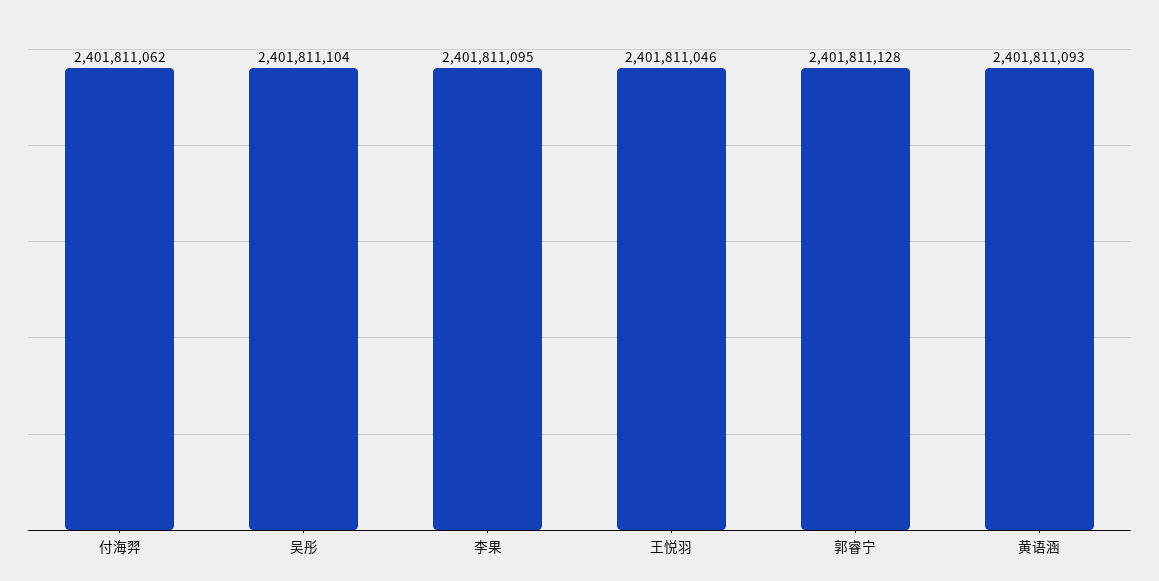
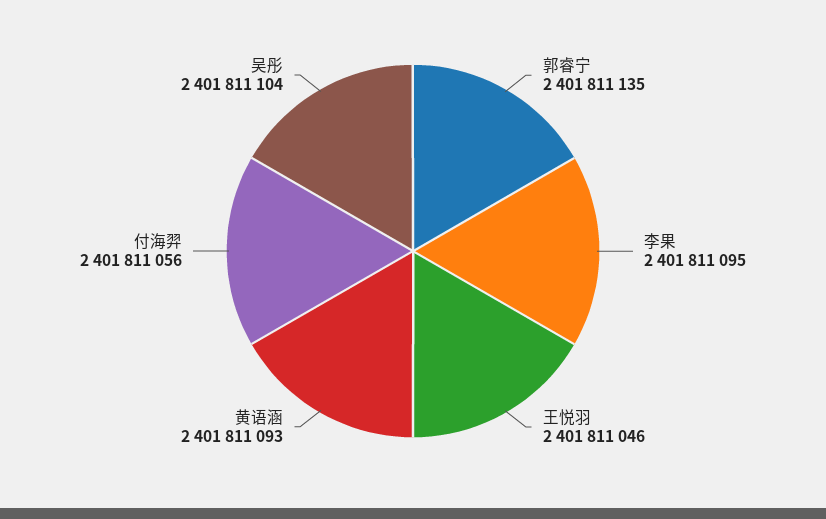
  {
-   "付海羿": 2401811062,
+   "付海羿": 2401811056,
    "吴彤": 2401811104,
    "李果": 2401811095,
    "王悦羽": 2401811046,
-   "郭睿宁": 2401811128,
+   "郭睿宁": 2401811135,
    "黄语涵": 2401811093
  }

